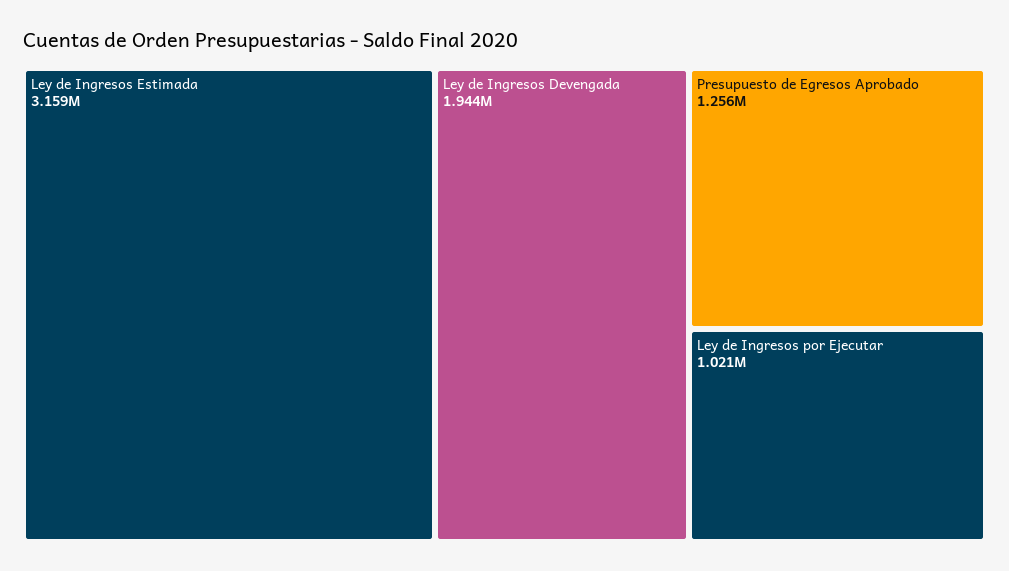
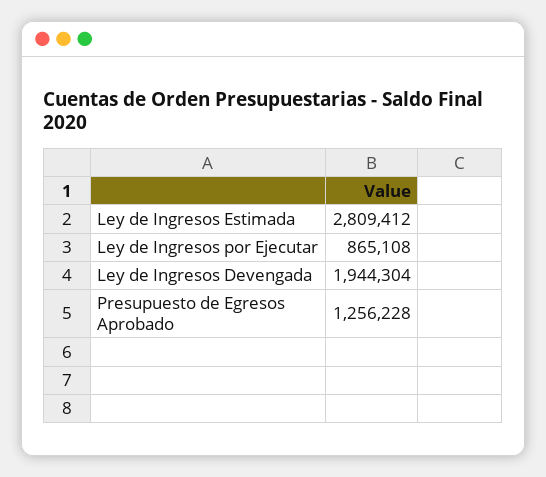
  {
-   "Ley de Ingresos Estimada": 3159000,
+   "Ley de Ingresos Estimada": 2809412,
    "Ley de Ingresos Devengada": 1944304,
    "Presupuesto de Egresos Aprobado": 1256228,
-   "Ley de Ingresos por Ejecutar": 1021000
+   "Ley de Ingresos por Ejecutar": 865108
  }

